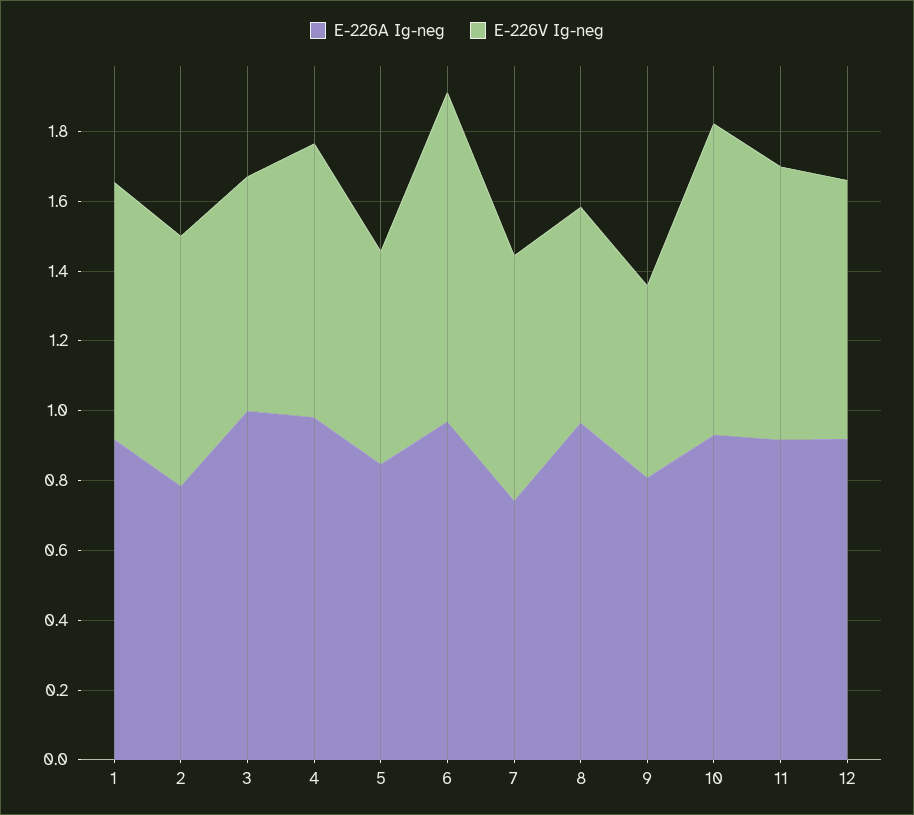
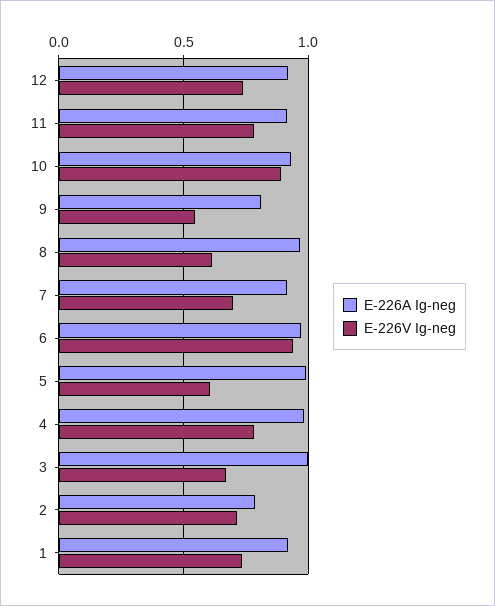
  {
    "E-226A Ig-neg": {
      "1": 0.9,
      "2": 0.8,
      "3": 1,
      "4": 1,
-     "5": 0.85,
+     "5": 1,
      "6": 0.95,
-     "7": 0.75,
+     "7": 0.9,
      "8": 0.95,
      "9": 0.8,
      "10": 0.95,
      "11": 0.9,
      "12": 0.9
    },
    "E-226V Ig-neg": {
      "1": 0.75,
      "2": 0.7,
      "3": 0.65,
      "4": 0.8,
      "5": 0.6,
      "6": 0.95,
      "7": 0.7,
      "8": 0.6,
      "9": 0.55,
      "10": 0.9,
      "11": 0.8,
      "12": 0.75
    }
  }

